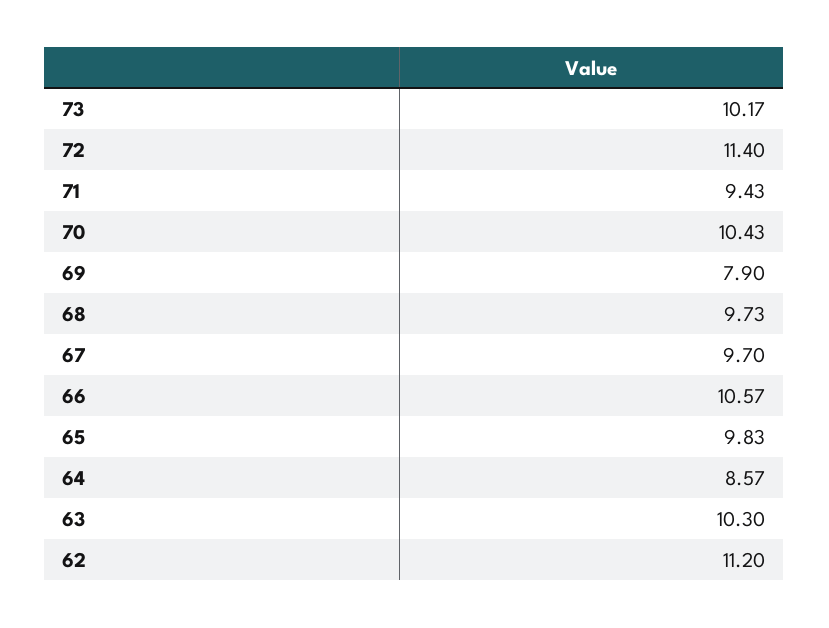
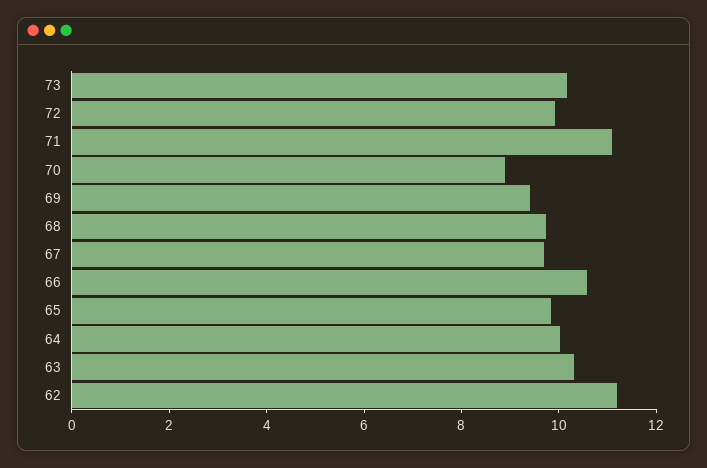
  {
    "73": 10.17,
-   "72": 11.4,
+   "72": 10,
-   "71": 9.43,
+   "71": 11,
-   "70": 10.43,
+   "70": 9,
-   "69": 7.9,
+   "69": 9.5,
    "68": 9.73,
    "67": 9.7,
    "66": 10.57,
    "65": 9.83,
-   "64": 8.57,
+   "64": 10,
    "63": 10.3,
    "62": 11.2
  }

